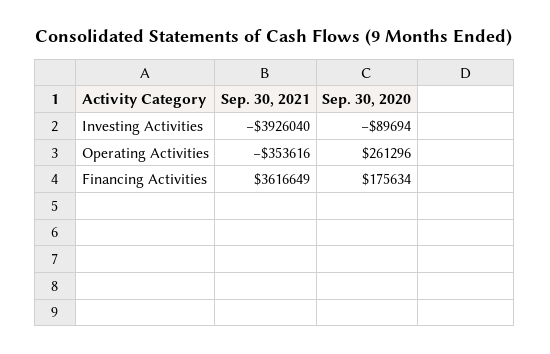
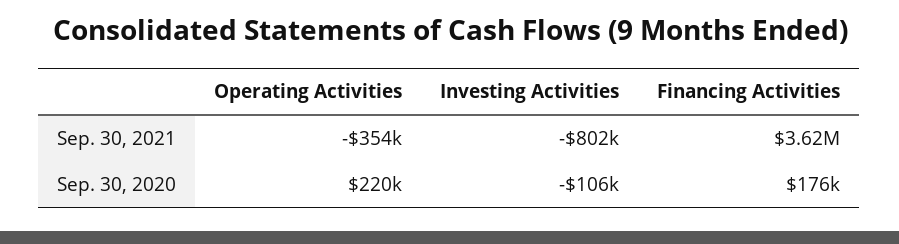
  {
    "Sep. 30, 2021": {
-     "Investing Activities": -3926040,
+     "Investing Activities": -802000,
      "Operating Activities": -353616,
      "Financing Activities": 3616649
    },
    "Sep. 30, 2020": {
-     "Investing Activities": -89694,
+     "Investing Activities": -106000,
-     "Operating Activities": 261296,
+     "Operating Activities": 220000,
      "Financing Activities": 175634
    }
  }

